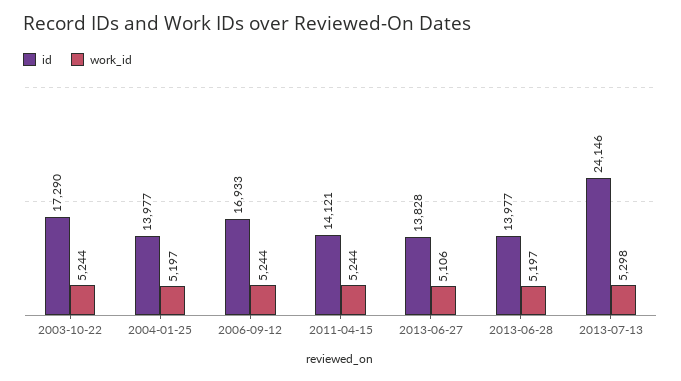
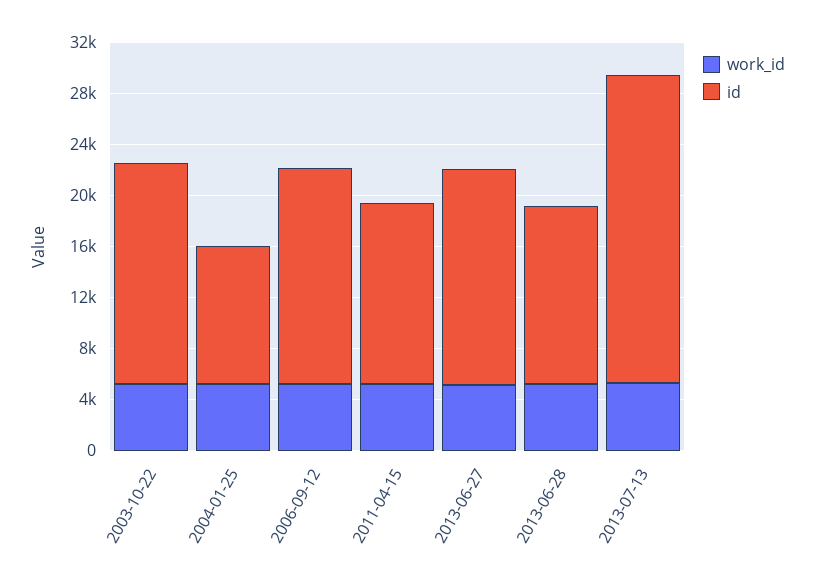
  {
    "id": {
      "2003-10-22": 17290,
-     "2004-01-25": 13977,
+     "2004-01-25": 11000,
      "2006-09-12": 16933,
      "2011-04-15": 14121,
-     "2013-06-27": 13828,
+     "2013-06-27": 17000,
      "2013-06-28": 13977,
      "2013-07-13": 24146
    },
    "work_id": {
      "2003-10-22": 5244,
      "2004-01-25": 5197,
      "2006-09-12": 5244,
      "2011-04-15": 5244,
      "2013-06-27": 5106,
      "2013-06-28": 5197,
      "2013-07-13": 5298
    }
  }

